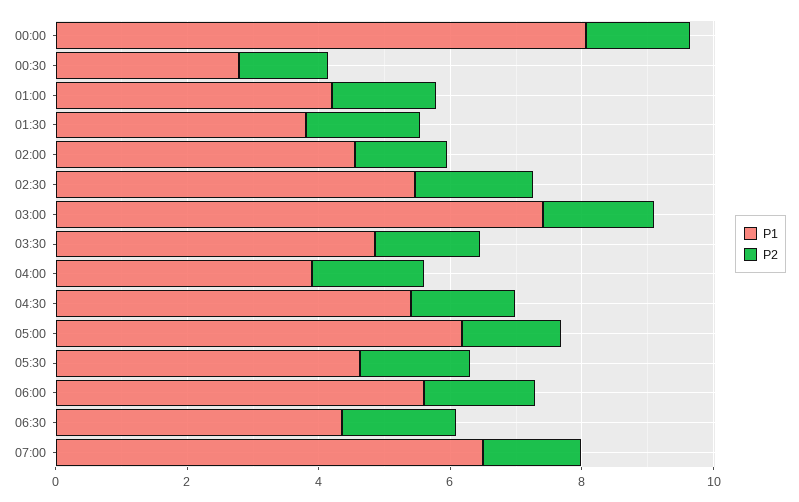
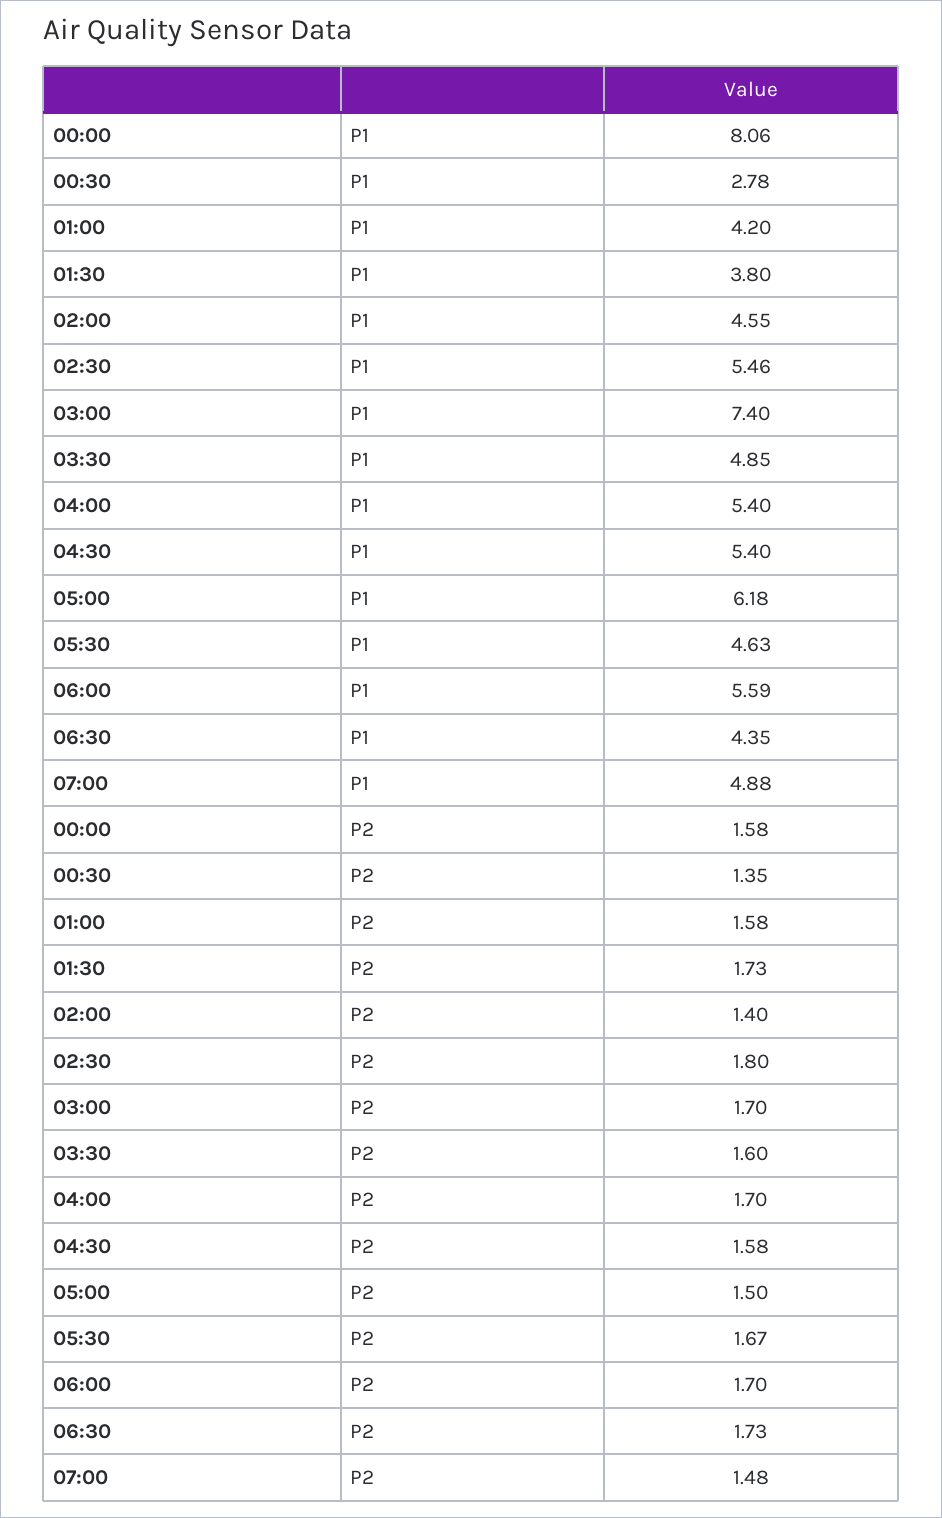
  {
    "P1": {
      "00:00": 8.06,
      "00:30": 2.78,
      "01:00": 4.2,
      "01:30": 3.8,
      "02:00": 4.55,
      "02:30": 5.46,
      "03:00": 7.4,
      "03:30": 4.85,
-     "04:00": 4,
+     "04:00": 5.4,
      "04:30": 5.4,
      "05:00": 6.18,
      "05:30": 4.63,
      "06:00": 5.59,
      "06:30": 4.35,
-     "07:00": 6.5
+     "07:00": 4.88
    },
    "P2": {
      "00:00": 1.58,
      "00:30": 1.35,
      "01:00": 1.58,
      "01:30": 1.73,
      "02:00": 1.4,
      "02:30": 1.8,
      "03:00": 1.7,
      "03:30": 1.6,
      "04:00": 1.7,
      "04:30": 1.58,
      "05:00": 1.5,
      "05:30": 1.67,
      "06:00": 1.7,
      "06:30": 1.73,
      "07:00": 1.48
    }
  }

